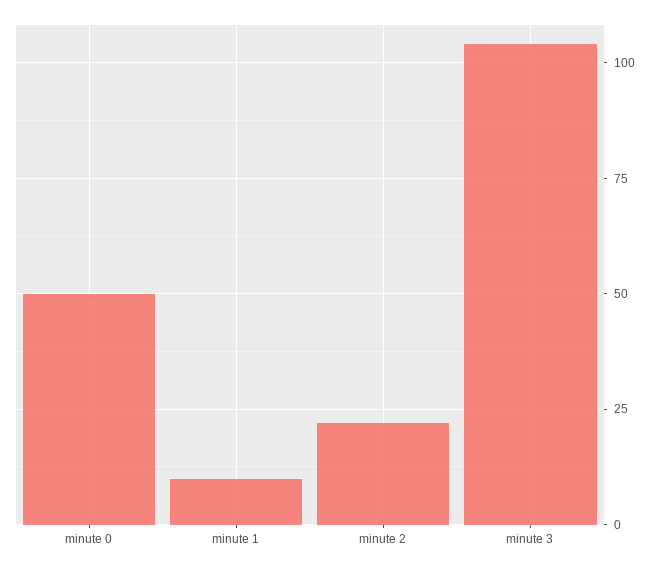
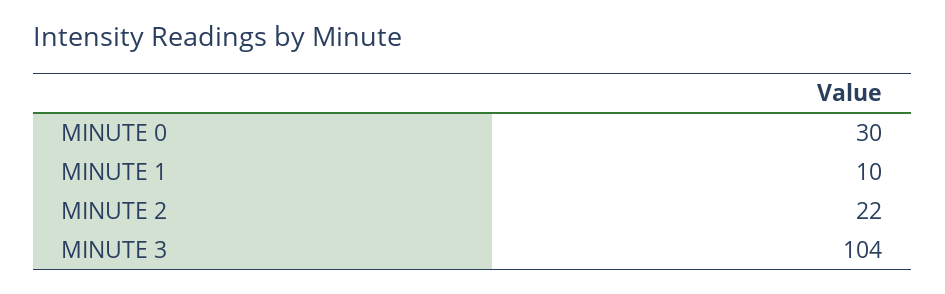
  {
-   "minute 0": 50,
+   "minute 0": 30,
    "minute 1": 10,
    "minute 2": 22,
    "minute 3": 104
  }

